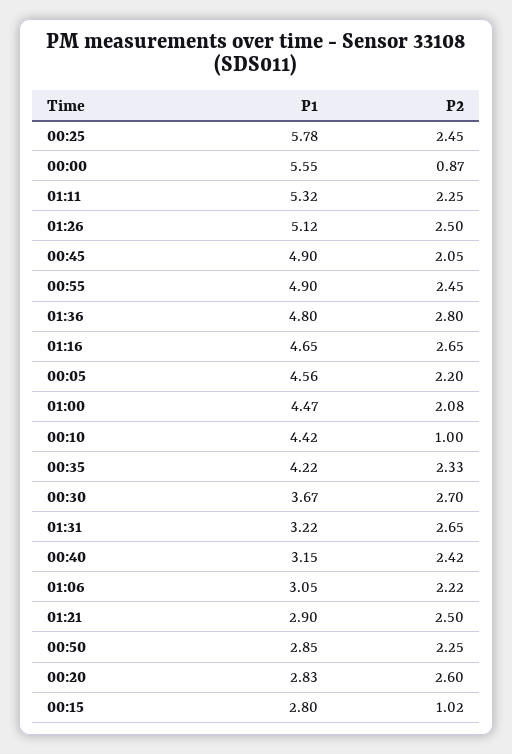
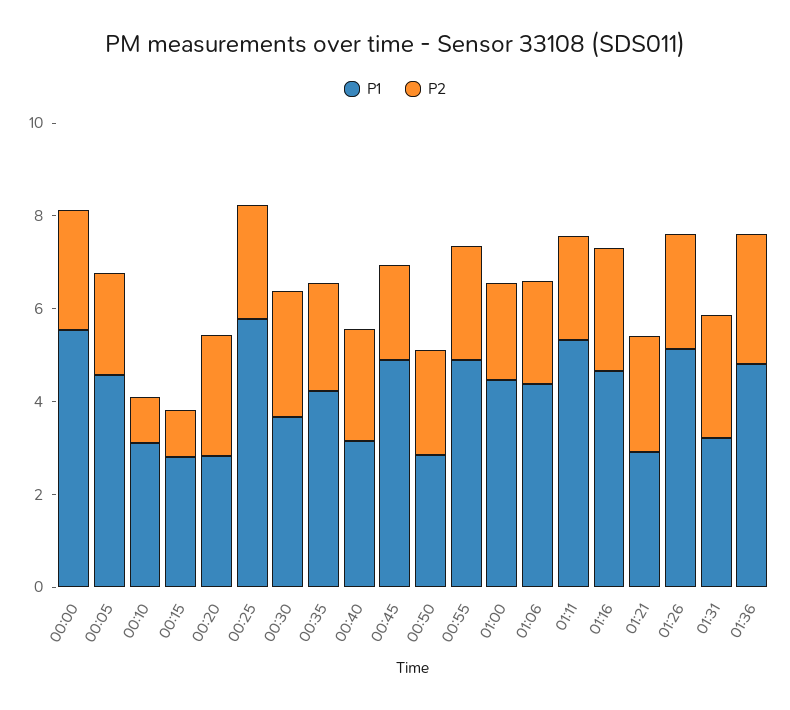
  {
    "P1": {
      "00:25": 5.78,
      "00:00": 5.55,
      "01:11": 5.32,
      "01:26": 5.12,
      "00:45": 4.9,
      "00:55": 4.9,
      "01:36": 4.8,
      "01:16": 4.65,
      "00:05": 4.56,
      "01:00": 4.47,
-     "00:10": 4.42,
+     "00:10": 3,
      "00:35": 4.22,
      "00:30": 3.67,
      "01:31": 3.22,
      "00:40": 3.15,
-     "01:06": 3.05,
+     "01:06": 4.5,
      "01:21": 2.9,
      "00:50": 2.85,
      "00:20": 2.83,
      "00:15": 2.8
    },
    "P2": {
      "00:25": 2.45,
-     "00:00": 0.87,
+     "00:00": 2.5,
      "01:11": 2.25,
      "01:26": 2.5,
      "00:45": 2.05,
      "00:55": 2.45,
      "01:36": 2.8,
      "01:16": 2.65,
      "00:05": 2.2,
      "01:00": 2.08,
      "00:10": 1,
      "00:35": 2.33,
      "00:30": 2.7,
      "01:31": 2.65,
      "00:40": 2.42,
      "01:06": 2.22,
      "01:21": 2.5,
      "00:50": 2.25,
      "00:20": 2.6,
      "00:15": 1.02
    }
  }

